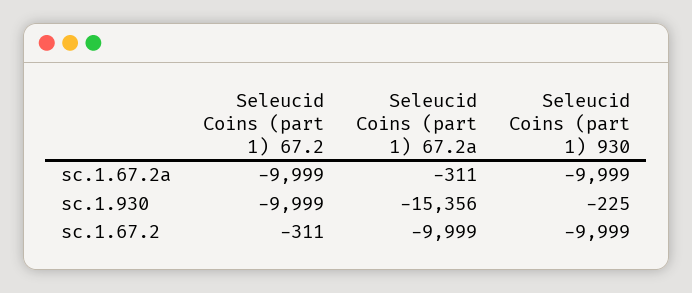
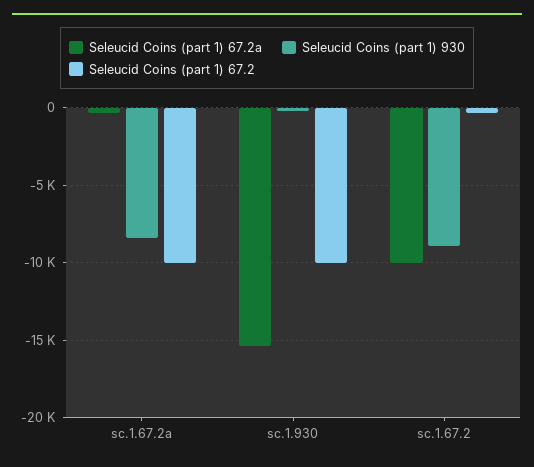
  {
    "Seleucid Coins (part 1) 67.2": {
      "sc.1.67.2a": -9999,
      "sc.1.930": -9999,
      "sc.1.67.2": -311
    },
    "Seleucid Coins (part 1) 67.2a": {
      "sc.1.67.2a": -311,
      "sc.1.930": -15356,
      "sc.1.67.2": -9999
    },
    "Seleucid Coins (part 1) 930": {
-     "sc.1.67.2a": -9999,
+     "sc.1.67.2a": -8500,
      "sc.1.930": -225,
-     "sc.1.67.2": -9999
+     "sc.1.67.2": -9000
    }
  }

